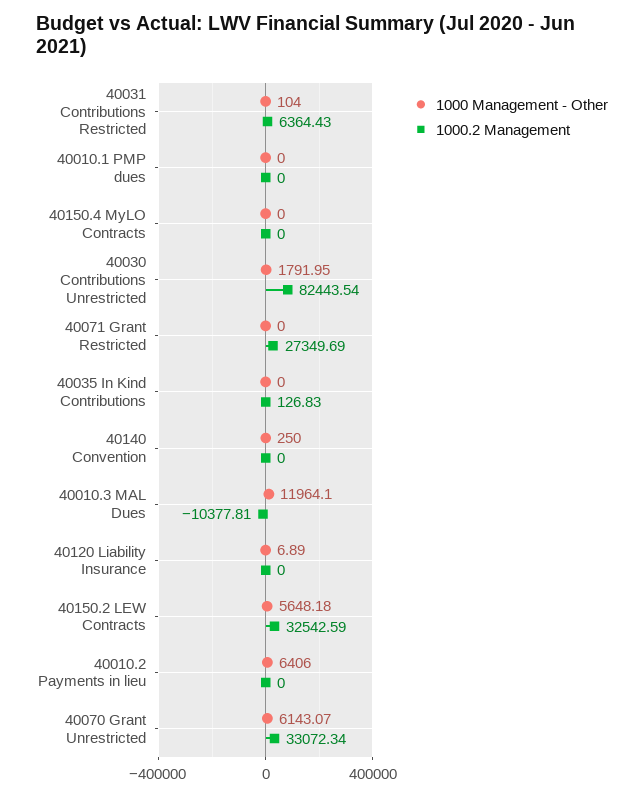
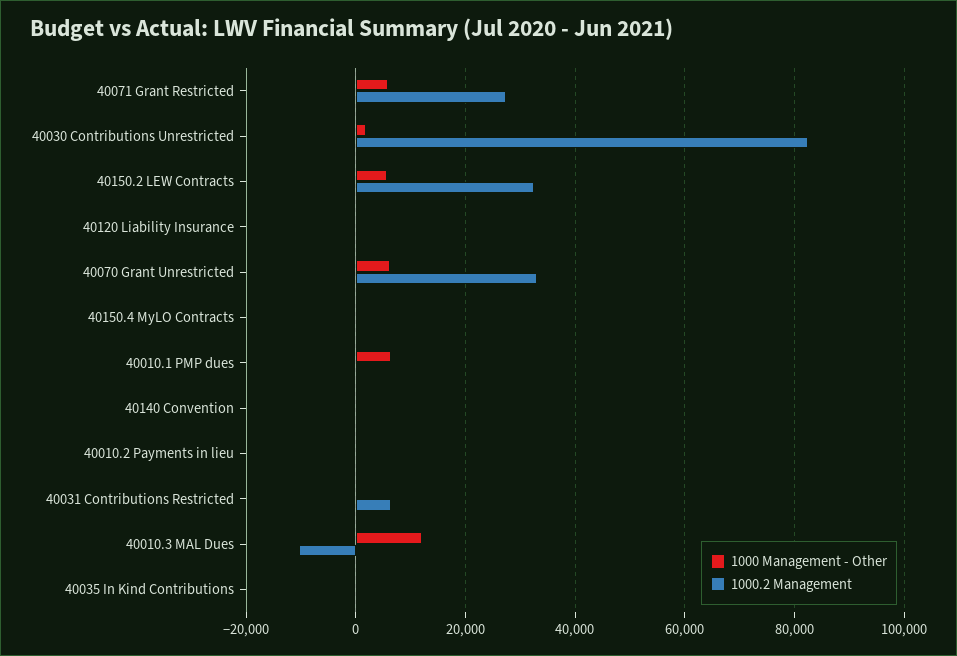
  {
    "1000 Management - Other": {
      "40031 Contributions Restricted": 104,
-     "40010.1 PMP dues": 0,
+     "40010.1 PMP dues": 6000,
      "40150.4 MyLO Contracts": 0,
      "40030 Contributions Unrestricted": 1791.95,
-     "40071 Grant Restricted": 0,
+     "40071 Grant Restricted": 6000,
      "40035 In Kind Contributions": 0,
      "40140 Convention": 250,
      "40010.3 MAL Dues": 11964.1,
      "40120 Liability Insurance": 6.89,
      "40150.2 LEW Contracts": 5648.18,
-     "40010.2 Payments in lieu": 6406,
+     "40010.2 Payments in lieu": 0,
      "40070 Grant Unrestricted": 6143.07
    },
    "1000.2 Management": {
      "40031 Contributions Restricted": 6364.43,
      "40010.1 PMP dues": 0,
      "40150.4 MyLO Contracts": 0,
      "40030 Contributions Unrestricted": 82443.54,
      "40071 Grant Restricted": 27349.69,
      "40035 In Kind Contributions": 126.83,
      "40140 Convention": 0,
      "40010.3 MAL Dues": -10377.81,
      "40120 Liability Insurance": 0,
      "40150.2 LEW Contracts": 32542.59,
      "40010.2 Payments in lieu": 0,
      "40070 Grant Unrestricted": 33072.34
    }
  }

